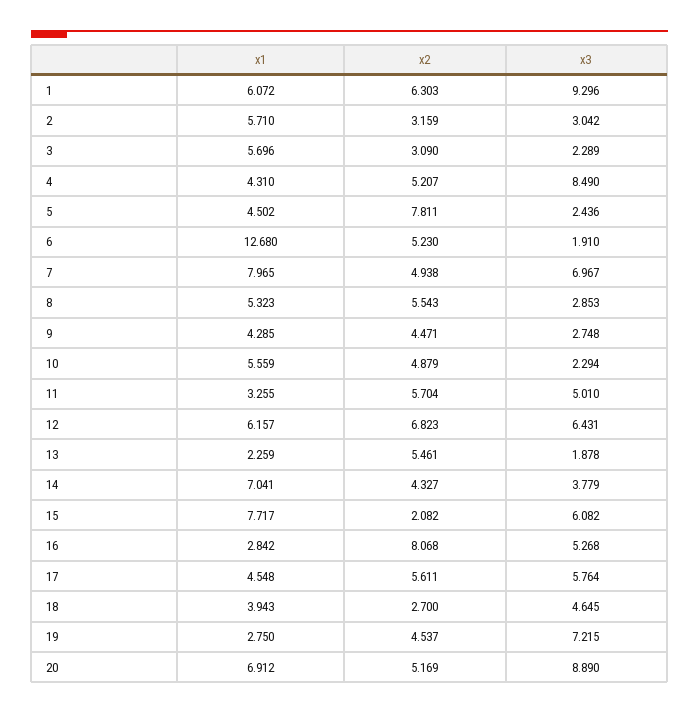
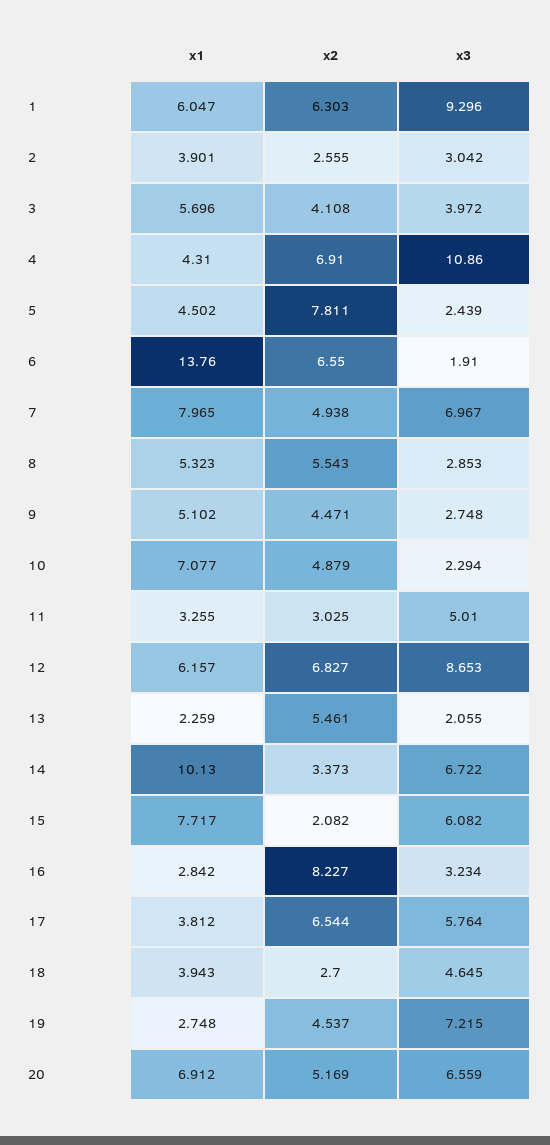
  {
    "x1": {
-     "1": 6.072,
+     "1": 6.047,
-     "2": 5.71,
+     "2": 3.901,
      "3": 5.696,
      "4": 4.31,
      "5": 4.502,
-     "6": 12.68,
+     "6": 13.76,
      "7": 7.965,
      "8": 5.323,
-     "9": 4.285,
+     "9": 5.102,
-     "10": 5.559,
+     "10": 7.077,
      "11": 3.255,
      "12": 6.157,
      "13": 2.259,
-     "14": 7.041,
+     "14": 10.13,
      "15": 7.717,
      "16": 2.842,
-     "17": 4.548,
+     "17": 3.812,
      "18": 3.943,
-     "19": 2.75,
+     "19": 2.748,
      "20": 6.912
    },
    "x2": {
      "1": 6.303,
-     "2": 3.159,
+     "2": 2.555,
-     "3": 3.09,
+     "3": 4.108,
-     "4": 5.207,
+     "4": 6.91,
      "5": 7.811,
-     "6": 5.23,
+     "6": 6.55,
      "7": 4.938,
      "8": 5.543,
      "9": 4.471,
      "10": 4.879,
-     "11": 5.704,
+     "11": 3.025,
-     "12": 6.823,
+     "12": 6.827,
      "13": 5.461,
-     "14": 4.327,
+     "14": 3.373,
      "15": 2.082,
-     "16": 8.068,
+     "16": 8.227,
-     "17": 5.611,
+     "17": 6.544,
      "18": 2.7,
      "19": 4.537,
      "20": 5.169
    },
    "x3": {
      "1": 9.296,
      "2": 3.042,
-     "3": 2.289,
+     "3": 3.972,
-     "4": 8.49,
+     "4": 10.86,
-     "5": 2.436,
+     "5": 2.439,
      "6": 1.91,
      "7": 6.967,
      "8": 2.853,
      "9": 2.748,
      "10": 2.294,
      "11": 5.01,
-     "12": 6.431,
+     "12": 8.653,
-     "13": 1.878,
+     "13": 2.055,
-     "14": 3.779,
+     "14": 6.722,
      "15": 6.082,
-     "16": 5.268,
+     "16": 3.234,
      "17": 5.764,
      "18": 4.645,
      "19": 7.215,
-     "20": 8.89
+     "20": 6.559
    }
  }

